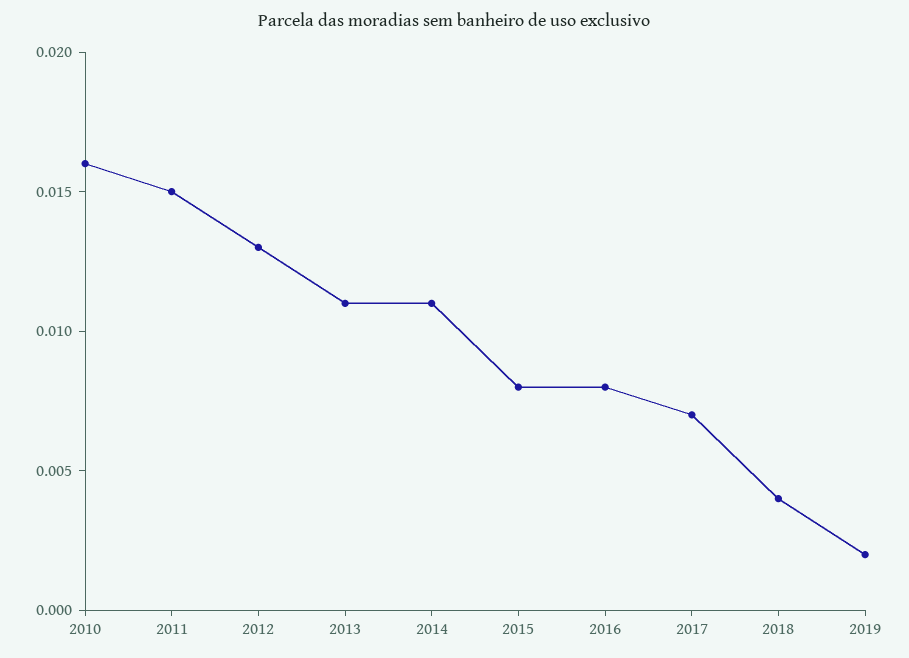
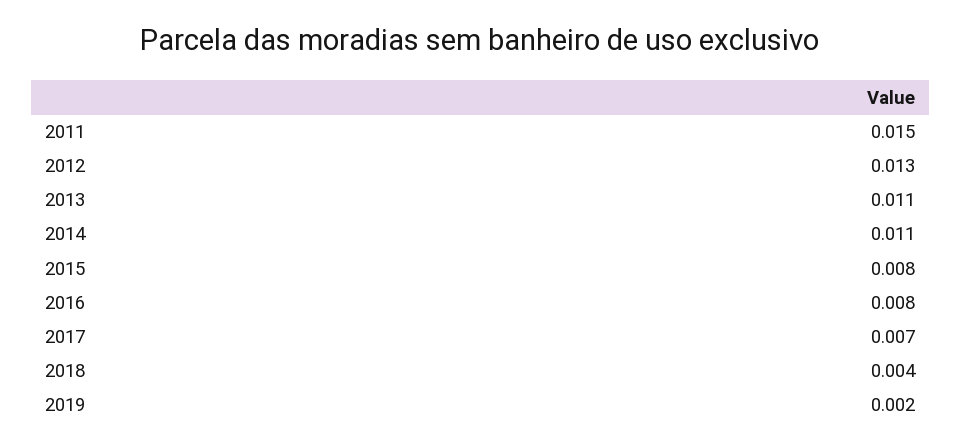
  {
-   "2010": 0.016,
    "2011": 0.015,
    "2012": 0.013,
    "2013": 0.011,
    "2014": 0.011,
    "2015": 0.008,
    "2016": 0.008,
    "2017": 0.007,
    "2018": 0.004,
    "2019": 0.002
  }

